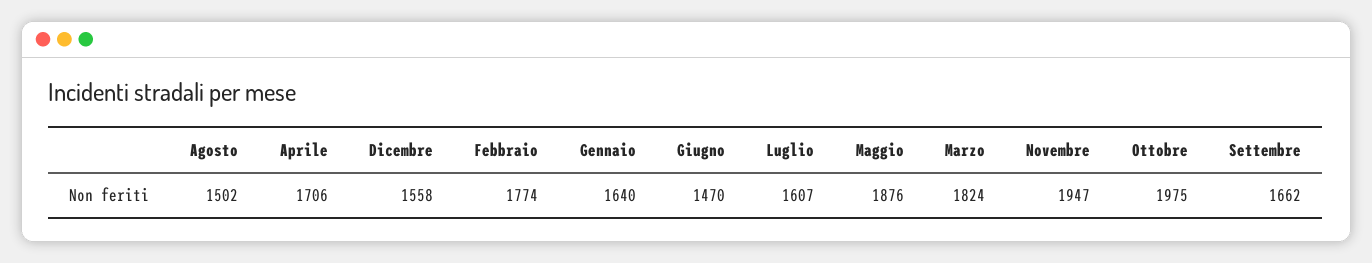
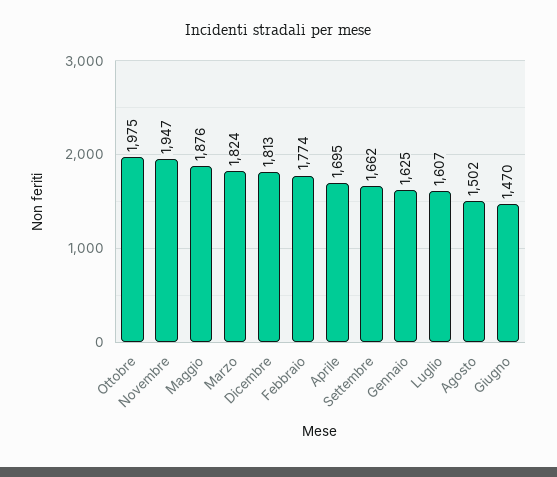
  {
    "Agosto": 1502,
-   "Aprile": 1706,
+   "Aprile": 1695,
-   "Dicembre": 1558,
+   "Dicembre": 1813,
    "Febbraio": 1774,
-   "Gennaio": 1640,
+   "Gennaio": 1625,
    "Giugno": 1470,
    "Luglio": 1607,
    "Maggio": 1876,
    "Marzo": 1824,
    "Novembre": 1947,
    "Ottobre": 1975,
    "Settembre": 1662
  }

